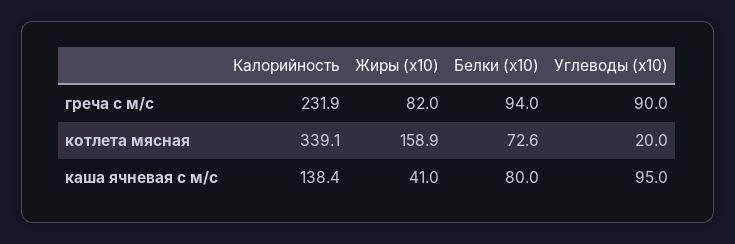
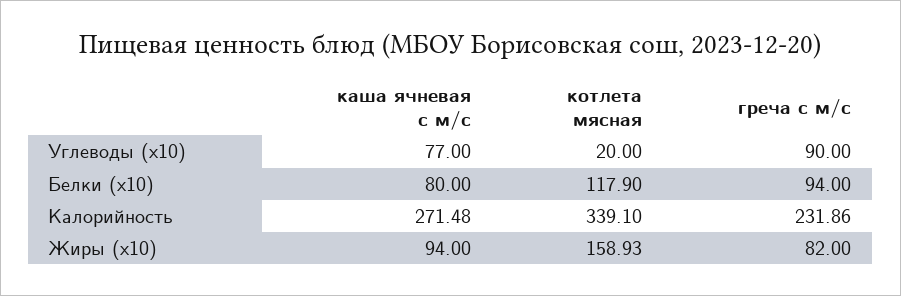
  {
    "Калорийность": {
      "греча с м/с": 231.86,
      "котлета мясная": 339.1,
-     "каша ячневая с м/с": 138.4
+     "каша ячневая с м/с": 271.48
    },
    "Жиры (x10)": {
      "греча с м/с": 82,
      "котлета мясная": 158.93,
-     "каша ячневая с м/с": 41
+     "каша ячневая с м/с": 94
    },
    "Белки (x10)": {
      "греча с м/с": 94,
-     "котлета мясная": 72.6,
+     "котлета мясная": 117.9,
      "каша ячневая с м/с": 80
    },
    "Углеводы (x10)": {
      "греча с м/с": 90,
      "котлета мясная": 20,
-     "каша ячневая с м/с": 95
+     "каша ячневая с м/с": 77
    }
  }

